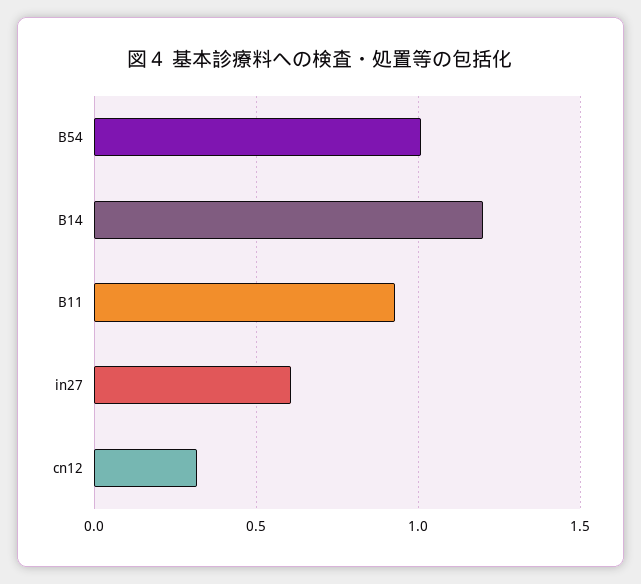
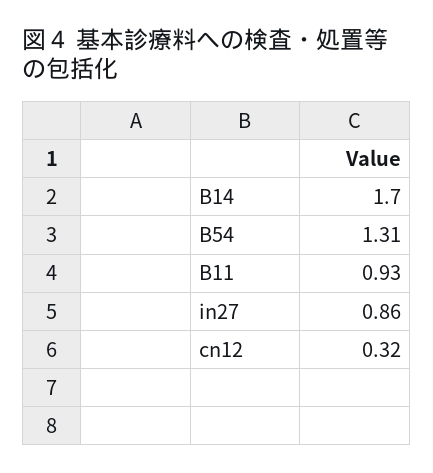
  {
-   "B54": 1,
+   "B54": 1.31,
-   "B14": 1.2,
+   "B14": 1.7,
    "B11": 0.93,
-   "in27": 0.6,
+   "in27": 0.86,
    "cn12": 0.32
  }

